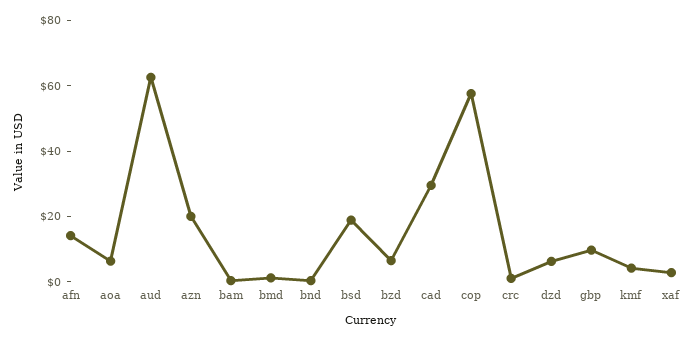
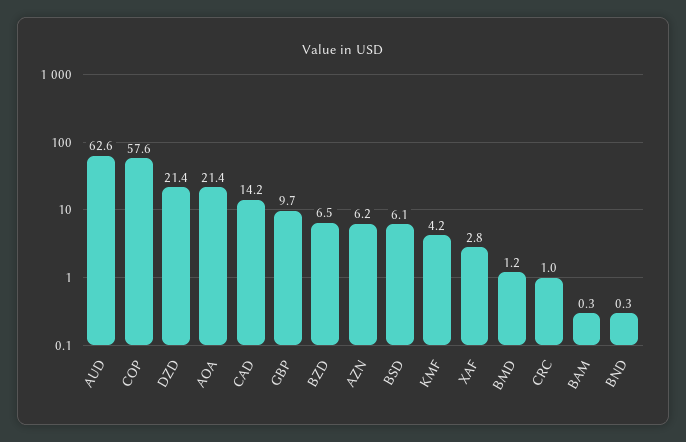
  {
-   "afn": 15,
-   "aoa": 5,
+   "aoa": 21.4,
    "aud": 62.6,
-   "azn": 20,
+   "azn": 6.2,
    "bam": 0.3,
    "bmd": 1.2,
    "bnd": 0.3,
-   "bsd": 20,
+   "bsd": 6.1,
    "bzd": 6.5,
-   "cad": 30,
+   "cad": 14.2,
    "cop": 57.6,
    "crc": 1,
-   "dzd": 5,
+   "dzd": 21.4,
    "gbp": 9.7,
    "kmf": 4.2,
    "xaf": 2.8
  }

